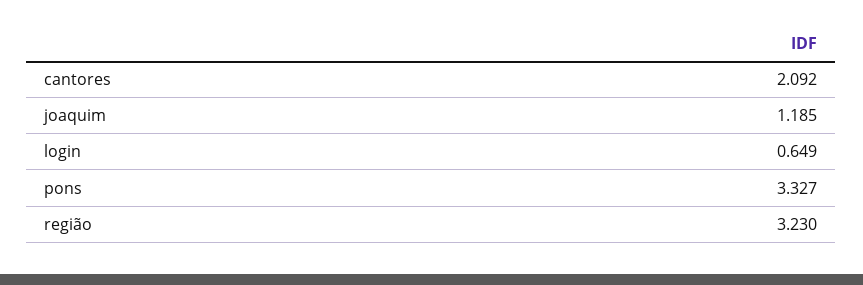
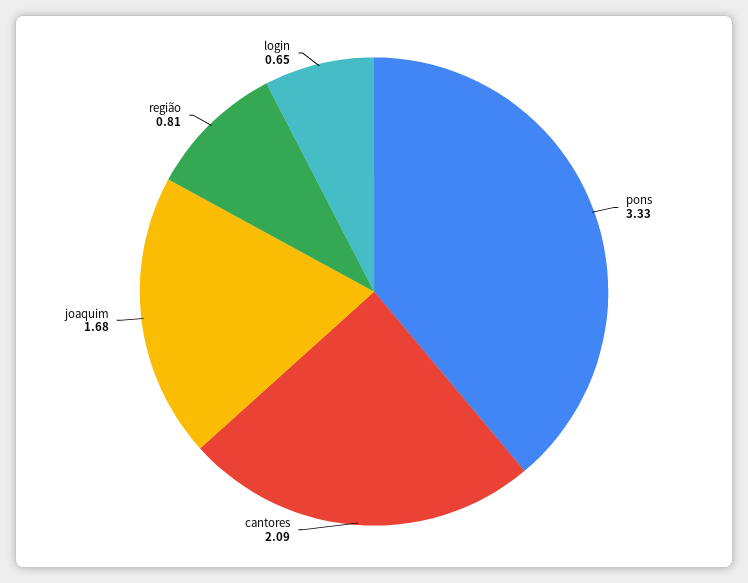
  {
    "cantores": 2.092,
-   "joaquim": 1.185,
+   "joaquim": 1.68,
    "login": 0.649,
    "pons": 3.327,
-   "região": 3.23
+   "região": 0.81
  }

